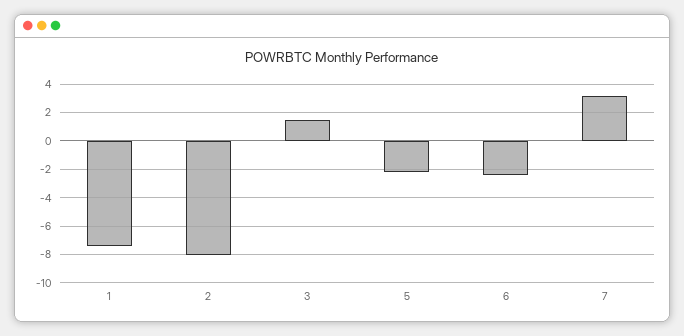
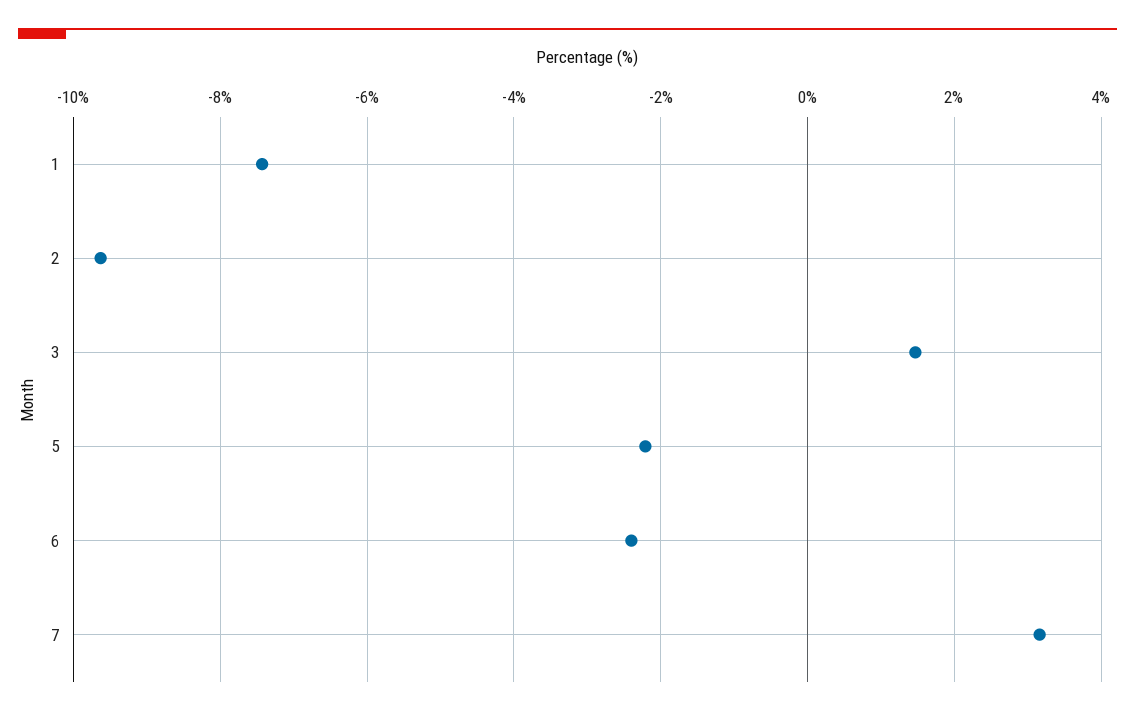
  {
    "1": -7.4,
-   "2": -8,
+   "2": -9.6,
    "3": 1.4,
    "5": -2.2,
    "6": -2.4,
    "7": 3.2
  }

